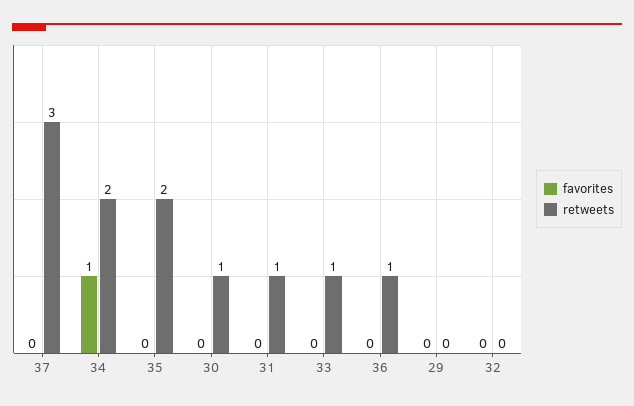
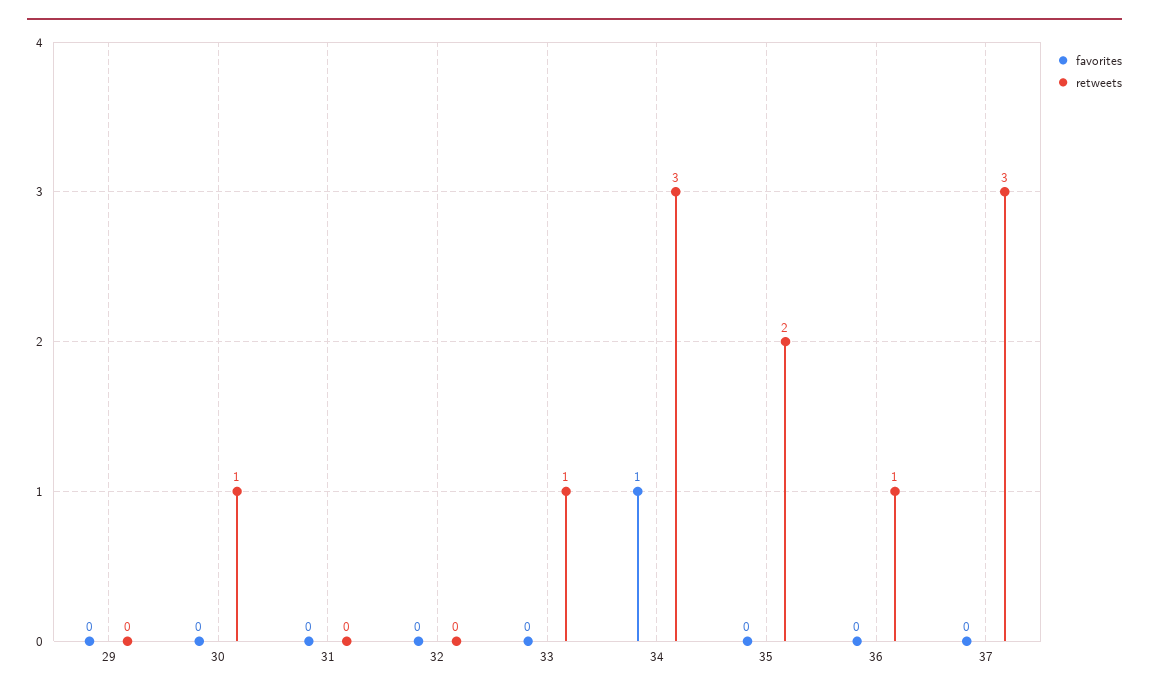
  {
    "favorites": {
      "37": 0,
      "34": 1,
      "35": 0,
      "30": 0,
      "31": 0,
      "33": 0,
      "36": 0,
      "29": 0,
      "32": 0
    },
    "retweets": {
      "37": 3,
-     "34": 2,
+     "34": 3,
      "35": 2,
      "30": 1,
-     "31": 1,
+     "31": 0,
      "33": 1,
      "36": 1,
      "29": 0,
      "32": 0
    }
  }

